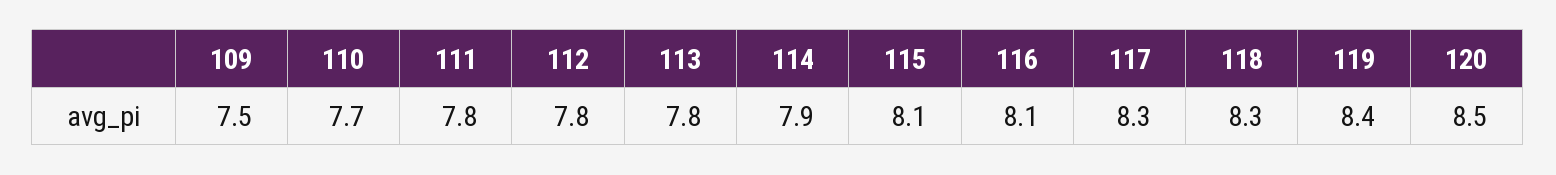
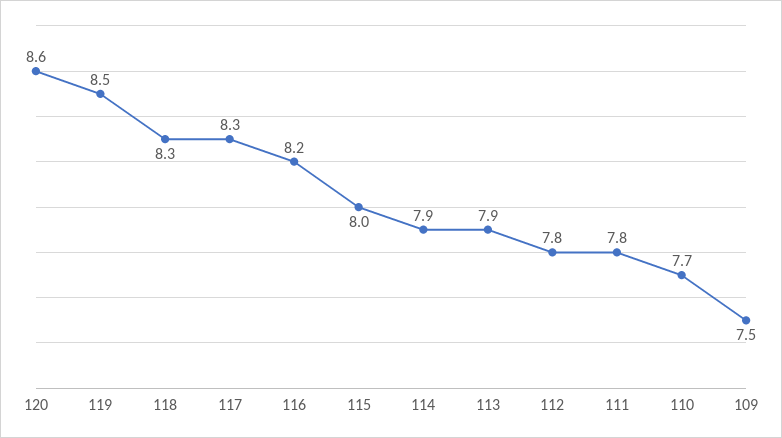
  {
    "109": 7.5,
    "110": 7.7,
    "111": 7.8,
    "112": 7.8,
-   "113": 7.8,
+   "113": 7.9,
    "114": 7.9,
-   "115": 8.1,
+   "115": 8,
-   "116": 8.1,
+   "116": 8.2,
    "117": 8.3,
    "118": 8.3,
-   "119": 8.4,
+   "119": 8.5,
-   "120": 8.5
+   "120": 8.6
  }

